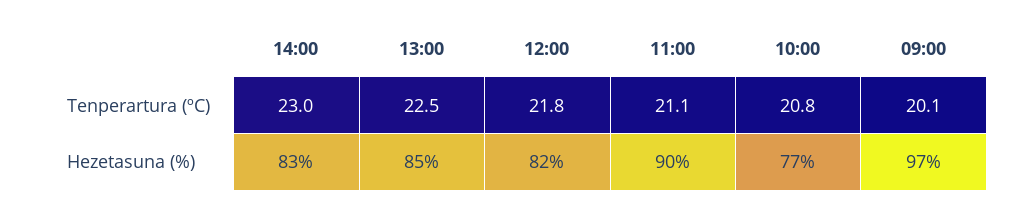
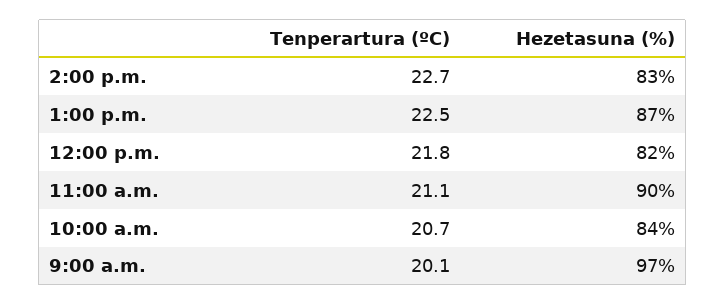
  {
    "14:00": {
-     "Tenperartura (ºC)": 23,
+     "Tenperartura (ºC)": 22.7,
      "Hezetasuna (%)": 83
    },
    "13:00": {
      "Tenperartura (ºC)": 22.5,
-     "Hezetasuna (%)": 85
+     "Hezetasuna (%)": 87
    },
    "12:00": {
      "Tenperartura (ºC)": 21.8,
      "Hezetasuna (%)": 82
    },
    "11:00": {
      "Tenperartura (ºC)": 21.1,
      "Hezetasuna (%)": 90
    },
    "10:00": {
-     "Tenperartura (ºC)": 20.8,
+     "Tenperartura (ºC)": 20.7,
-     "Hezetasuna (%)": 77
+     "Hezetasuna (%)": 84
    },
    "09:00": {
      "Tenperartura (ºC)": 20.1,
      "Hezetasuna (%)": 97
    }
  }

